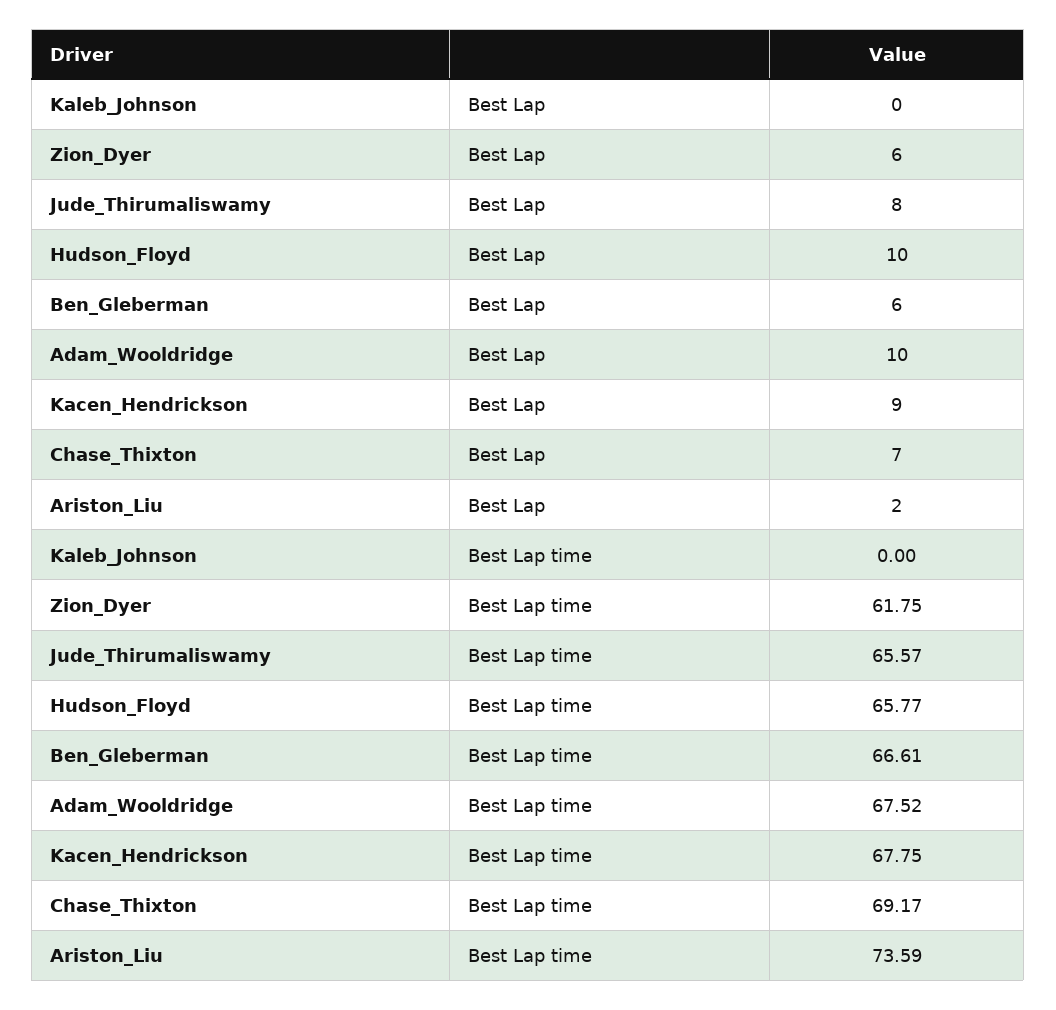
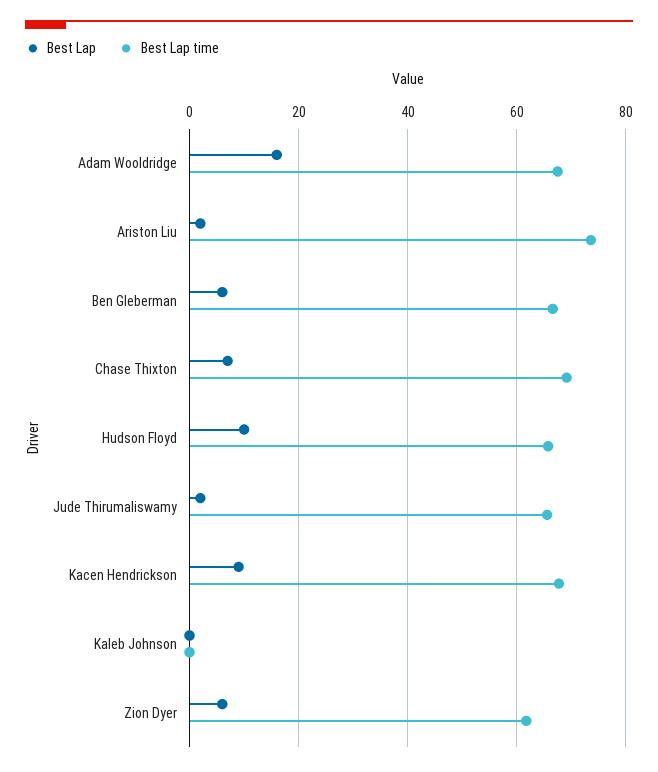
  {
    "Best Lap": {
      "Kaleb_Johnson": 0,
      "Zion_Dyer": 6,
-     "Jude_Thirumaliswamy": 8,
+     "Jude_Thirumaliswamy": 2,
      "Hudson_Floyd": 10,
      "Ben_Gleberman": 6,
-     "Adam_Wooldridge": 10,
+     "Adam_Wooldridge": 16,
      "Kacen_Hendrickson": 9,
      "Chase_Thixton": 7,
      "Ariston_Liu": 2
    },
    "Best Lap time": {
      "Kaleb_Johnson": 0,
      "Zion_Dyer": 61.75,
      "Jude_Thirumaliswamy": 65.57,
      "Hudson_Floyd": 65.77,
      "Ben_Gleberman": 66.61,
      "Adam_Wooldridge": 67.52,
      "Kacen_Hendrickson": 67.75,
      "Chase_Thixton": 69.17,
      "Ariston_Liu": 73.59
    }
  }

